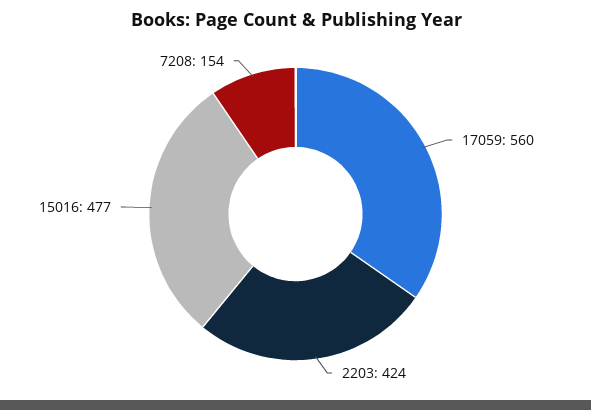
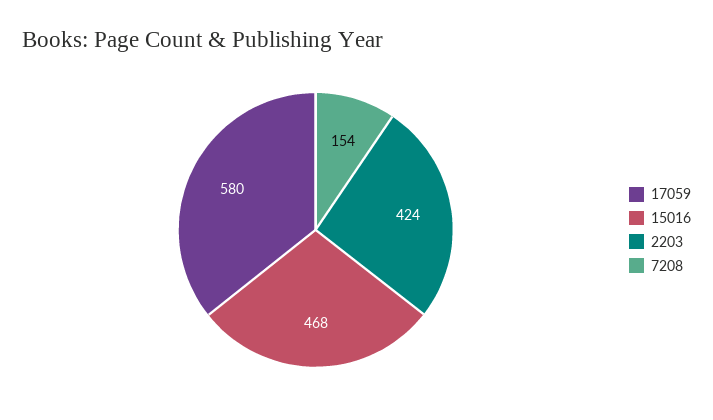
  {
-   "17059": 560,
+   "17059": 580,
    "2203": 424,
-   "15016": 477,
+   "15016": 468,
    "7208": 154
  }

